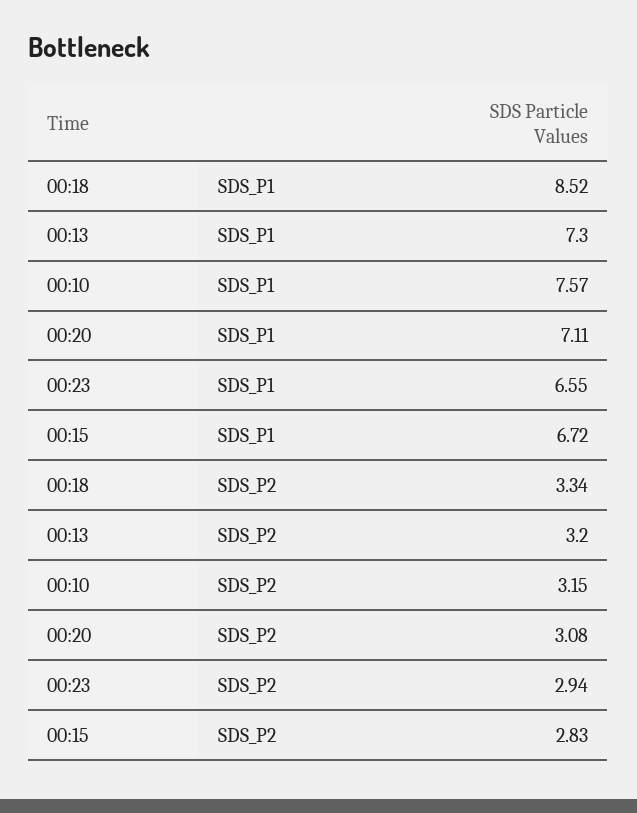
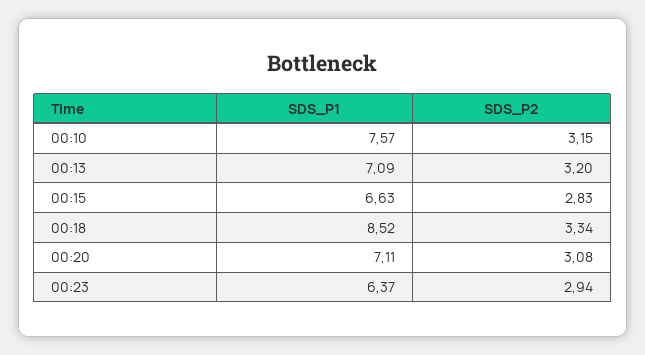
  {
    "00:18": {
      "SDS_P1": 8.52,
      "SDS_P2": 3.34
    },
    "00:13": {
-     "SDS_P1": 7.3,
+     "SDS_P1": 7.09,
      "SDS_P2": 3.2
    },
    "00:10": {
      "SDS_P1": 7.57,
      "SDS_P2": 3.15
    },
    "00:20": {
      "SDS_P1": 7.11,
      "SDS_P2": 3.08
    },
    "00:23": {
-     "SDS_P1": 6.55,
+     "SDS_P1": 6.37,
      "SDS_P2": 2.94
    },
    "00:15": {
-     "SDS_P1": 6.72,
+     "SDS_P1": 6.63,
      "SDS_P2": 2.83
    }
  }

